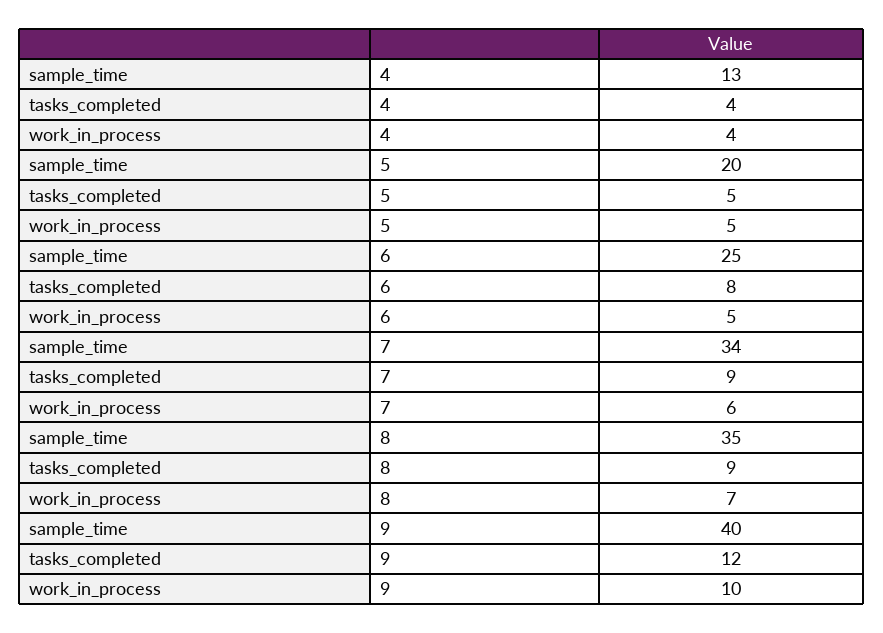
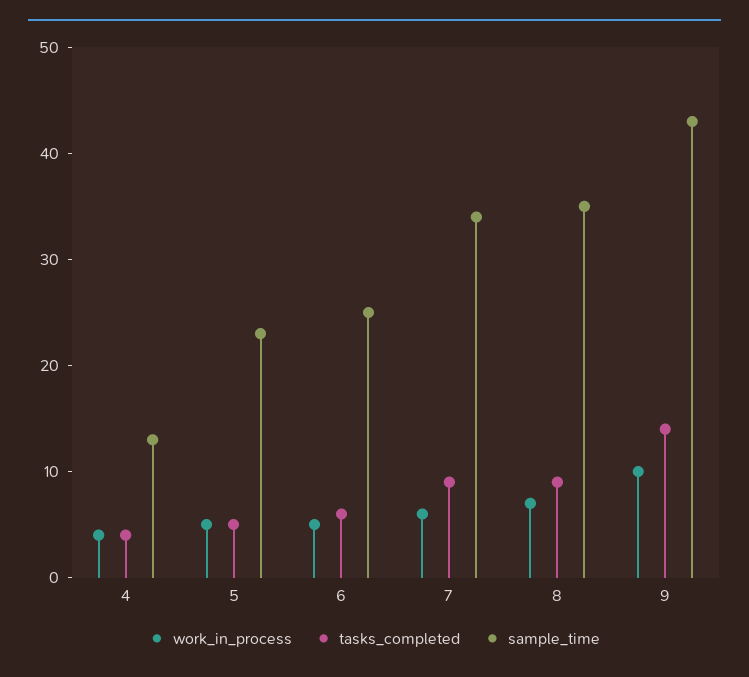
  {
    "sample_time": {
      "4": 13,
-     "5": 20,
+     "5": 23,
      "6": 25,
      "7": 34,
      "8": 35,
-     "9": 40
+     "9": 43
    },
    "tasks_completed": {
      "4": 4,
      "5": 5,
-     "6": 8,
+     "6": 6,
      "7": 9,
      "8": 9,
-     "9": 12
+     "9": 14
    },
    "work_in_process": {
      "4": 4,
      "5": 5,
      "6": 5,
      "7": 6,
      "8": 7,
      "9": 10
    }
  }

